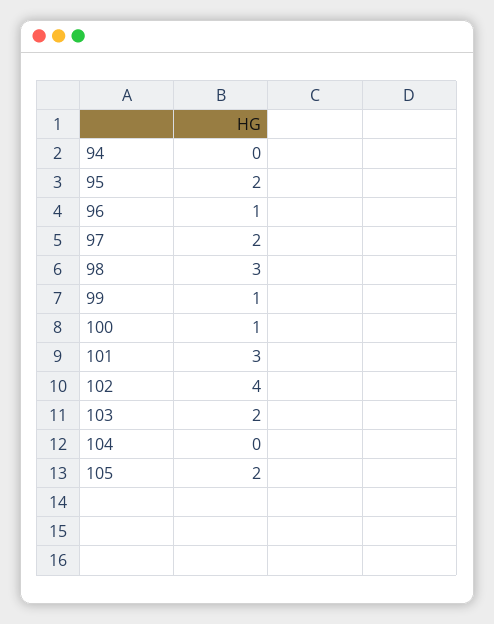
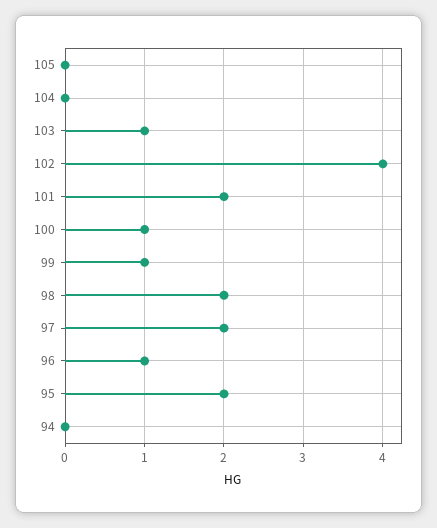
  {
    "94": 0,
    "95": 2,
    "96": 1,
    "97": 2,
-   "98": 3,
+   "98": 2,
    "99": 1,
    "100": 1,
-   "101": 3,
+   "101": 2,
    "102": 4,
-   "103": 2,
+   "103": 1,
    "104": 0,
-   "105": 2
+   "105": 0
  }

